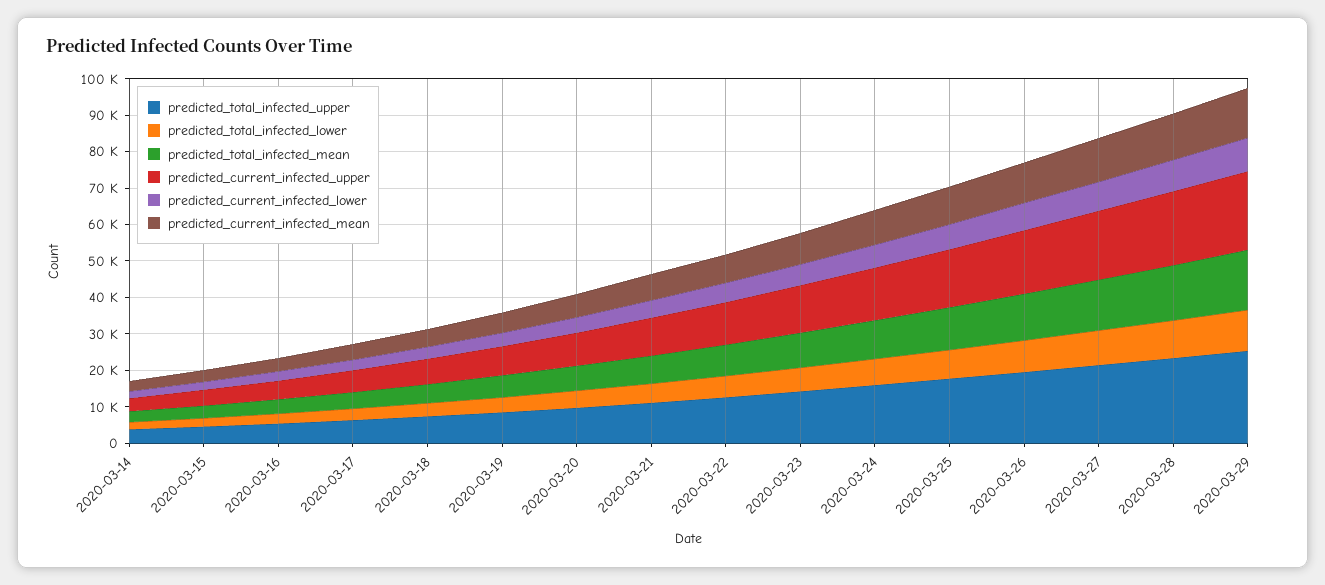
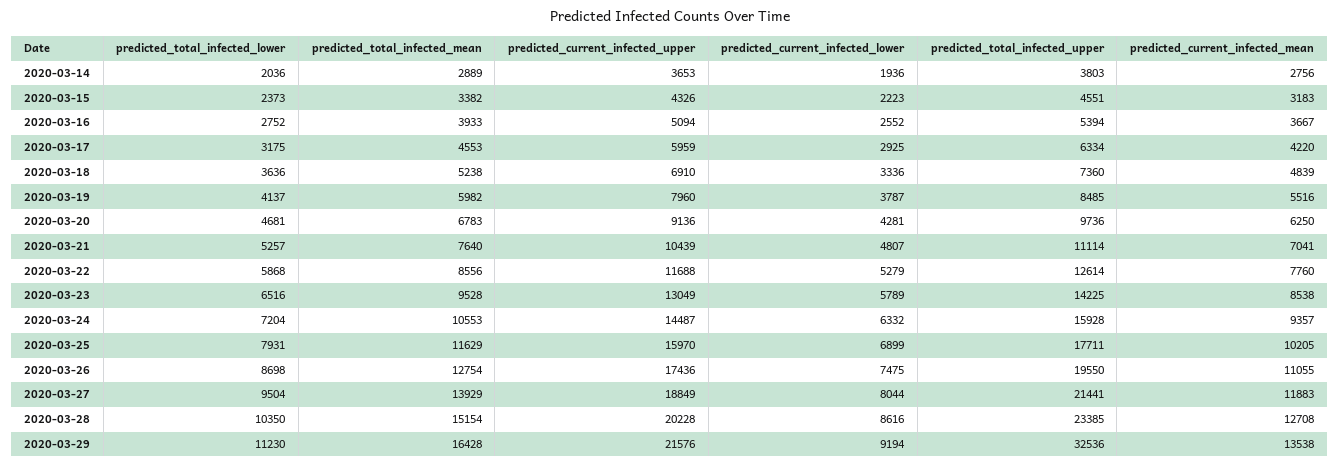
  {
    "predicted_total_infected_upper": {
      "2020-03-14": 3803,
      "2020-03-15": 4551,
      "2020-03-16": 5394,
      "2020-03-17": 6334,
      "2020-03-18": 7360,
      "2020-03-19": 8485,
      "2020-03-20": 9736,
      "2020-03-21": 11114,
      "2020-03-22": 12614,
      "2020-03-23": 14225,
      "2020-03-24": 15928,
      "2020-03-25": 17711,
      "2020-03-26": 19550,
      "2020-03-27": 21441,
      "2020-03-28": 23385,
-     "2020-03-29": 25000
+     "2020-03-29": 32536
    },
    "predicted_total_infected_lower": {
      "2020-03-14": 2036,
      "2020-03-15": 2373,
      "2020-03-16": 2752,
      "2020-03-17": 3175,
      "2020-03-18": 3636,
      "2020-03-19": 4137,
      "2020-03-20": 4681,
      "2020-03-21": 5257,
      "2020-03-22": 5868,
      "2020-03-23": 6516,
      "2020-03-24": 7204,
      "2020-03-25": 7931,
      "2020-03-26": 8698,
      "2020-03-27": 9504,
      "2020-03-28": 10350,
      "2020-03-29": 11230
    },
    "predicted_total_infected_mean": {
      "2020-03-14": 2889,
      "2020-03-15": 3382,
      "2020-03-16": 3933,
      "2020-03-17": 4553,
      "2020-03-18": 5238,
      "2020-03-19": 5982,
      "2020-03-20": 6783,
      "2020-03-21": 7640,
      "2020-03-22": 8556,
      "2020-03-23": 9528,
      "2020-03-24": 10553,
      "2020-03-25": 11629,
      "2020-03-26": 12754,
      "2020-03-27": 13929,
      "2020-03-28": 15154,
      "2020-03-29": 16428
    },
    "predicted_current_infected_upper": {
      "2020-03-14": 3653,
      "2020-03-15": 4326,
      "2020-03-16": 5094,
      "2020-03-17": 5959,
      "2020-03-18": 6910,
      "2020-03-19": 7960,
      "2020-03-20": 9136,
      "2020-03-21": 10439,
      "2020-03-22": 11688,
      "2020-03-23": 13049,
      "2020-03-24": 14487,
      "2020-03-25": 15970,
      "2020-03-26": 17436,
      "2020-03-27": 18849,
      "2020-03-28": 20228,
      "2020-03-29": 21576
    },
    "predicted_current_infected_lower": {
      "2020-03-14": 1936,
      "2020-03-15": 2223,
      "2020-03-16": 2552,
      "2020-03-17": 2925,
      "2020-03-18": 3336,
      "2020-03-19": 3787,
      "2020-03-20": 4281,
      "2020-03-21": 4807,
      "2020-03-22": 5279,
      "2020-03-23": 5789,
      "2020-03-24": 6332,
      "2020-03-25": 6899,
      "2020-03-26": 7475,
      "2020-03-27": 8044,
      "2020-03-28": 8616,
      "2020-03-29": 9194
    },
    "predicted_current_infected_mean": {
      "2020-03-14": 2756,
      "2020-03-15": 3183,
      "2020-03-16": 3667,
      "2020-03-17": 4220,
      "2020-03-18": 4839,
      "2020-03-19": 5516,
      "2020-03-20": 6250,
      "2020-03-21": 7041,
      "2020-03-22": 7760,
      "2020-03-23": 8538,
      "2020-03-24": 9357,
      "2020-03-25": 10205,
      "2020-03-26": 11055,
      "2020-03-27": 11883,
      "2020-03-28": 12708,
      "2020-03-29": 13538
    }
  }

